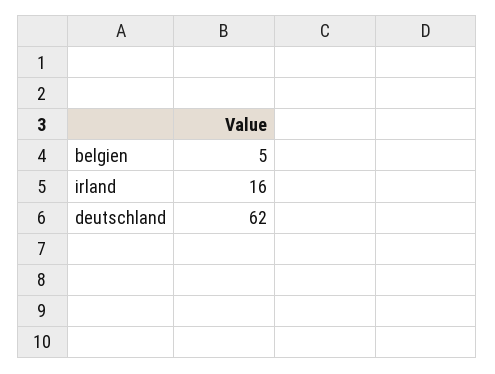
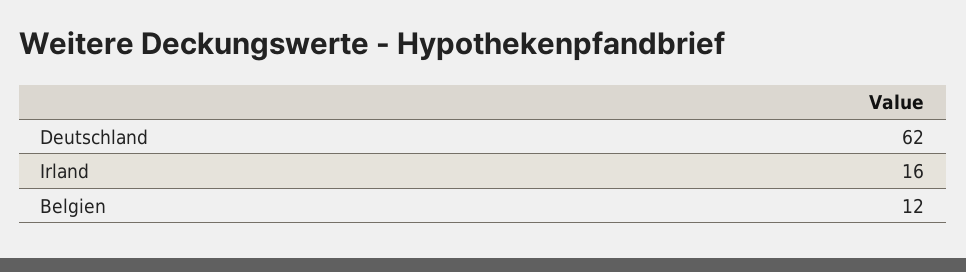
  {
-   "belgien": 5,
+   "belgien": 12,
    "irland": 16,
    "deutschland": 62
  }

